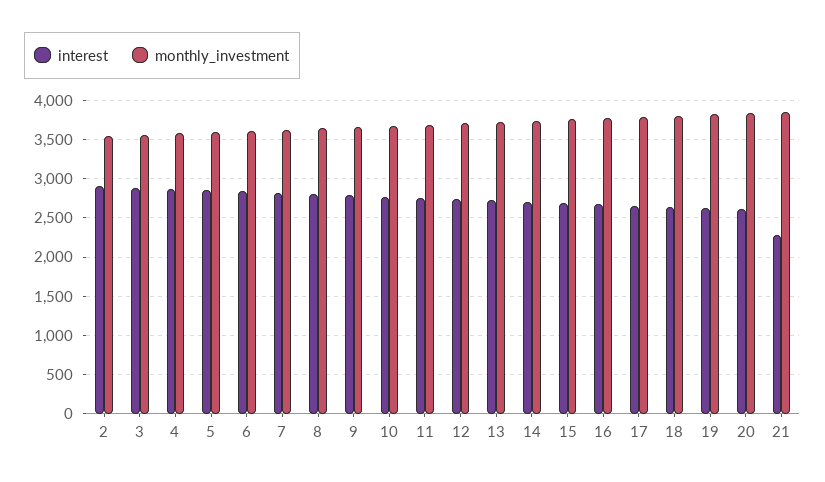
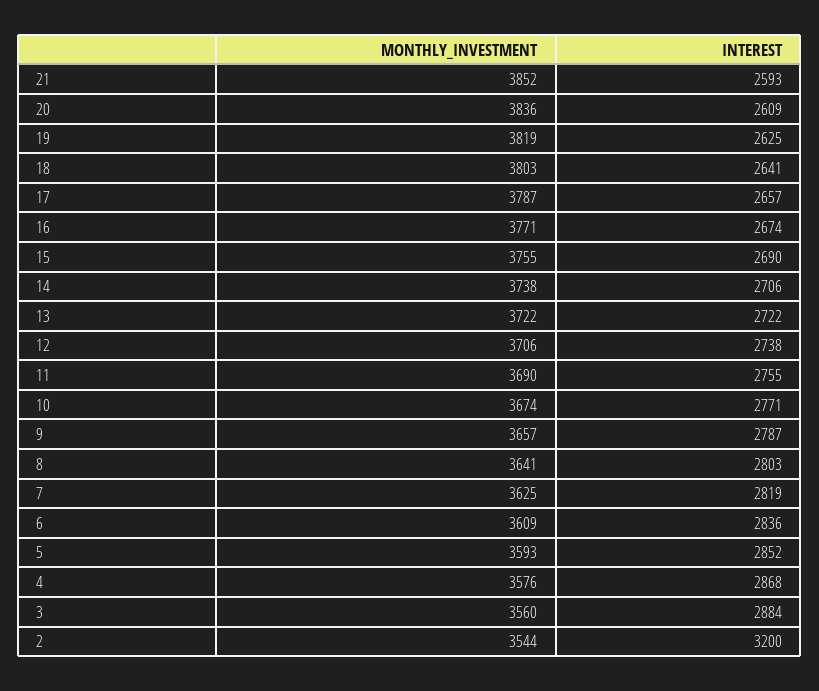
  {
    "interest": {
-     "2": 2900,
+     "2": 3200,
      "3": 2884,
      "4": 2868,
      "5": 2852,
      "6": 2836,
      "7": 2819,
      "8": 2803,
      "9": 2787,
      "10": 2771,
      "11": 2755,
      "12": 2738,
      "13": 2722,
      "14": 2706,
      "15": 2690,
      "16": 2674,
      "17": 2657,
      "18": 2641,
      "19": 2625,
      "20": 2609,
-     "21": 2300
+     "21": 2593
    },
    "monthly_investment": {
      "2": 3544,
      "3": 3560,
      "4": 3576,
      "5": 3593,
      "6": 3609,
      "7": 3625,
      "8": 3641,
      "9": 3657,
      "10": 3674,
      "11": 3690,
      "12": 3706,
      "13": 3722,
      "14": 3738,
      "15": 3755,
      "16": 3771,
      "17": 3787,
      "18": 3803,
      "19": 3819,
      "20": 3836,
      "21": 3852
    }
  }

